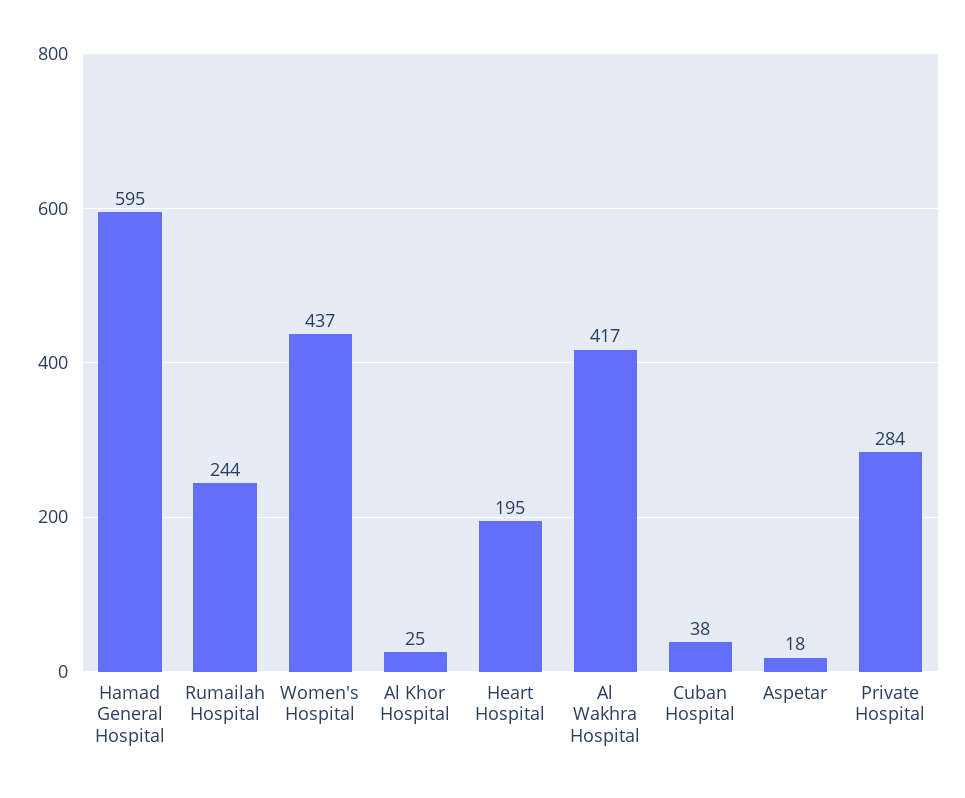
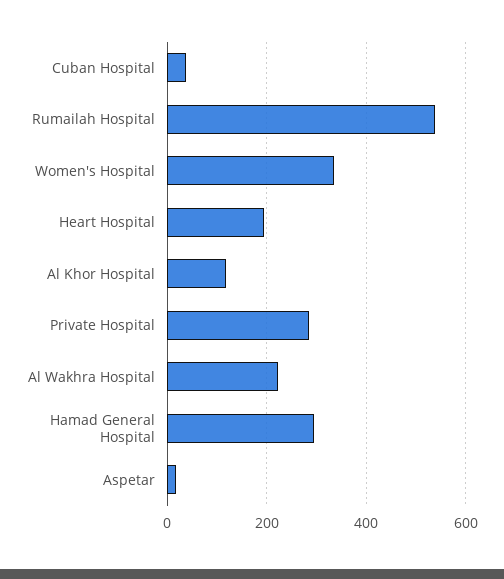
  {
-   "Hamad General Hospital": 595,
+   "Hamad General Hospital": 300,
-   "Rumailah Hospital": 244,
+   "Rumailah Hospital": 540,
-   "Women's Hospital": 437,
+   "Women's Hospital": 340,
-   "Al Khor Hospital": 25,
+   "Al Khor Hospital": 120,
    "Heart Hospital": 195,
-   "Al Wakhra Hospital": 417,
+   "Al Wakhra Hospital": 220,
    "Cuban Hospital": 38,
    "Aspetar": 18,
    "Private Hospital": 284
  }

